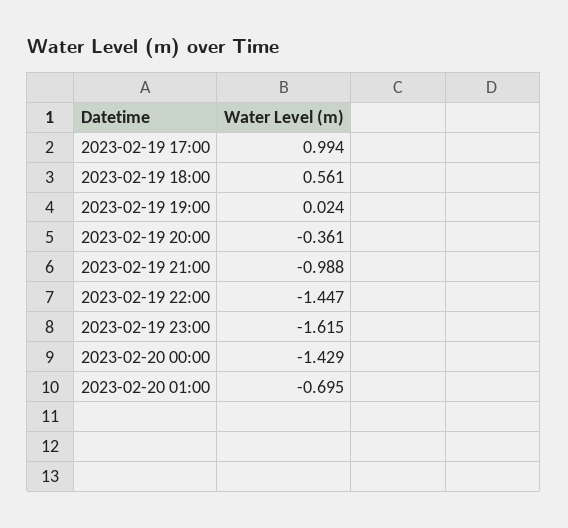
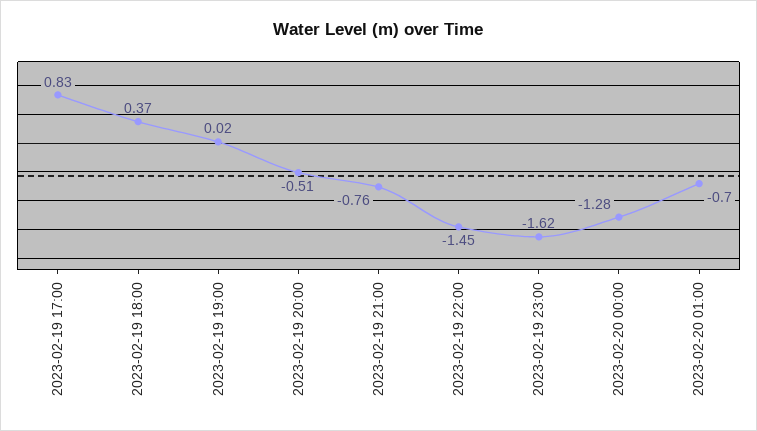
  {
-   "2023-02-19 17:00": 0.994,
+   "2023-02-19 17:00": 0.83,
-   "2023-02-19 18:00": 0.561,
+   "2023-02-19 18:00": 0.37,
    "2023-02-19 19:00": 0.024,
-   "2023-02-19 20:00": -0.361,
+   "2023-02-19 20:00": -0.51,
-   "2023-02-19 21:00": -0.988,
+   "2023-02-19 21:00": -0.76,
    "2023-02-19 22:00": -1.447,
    "2023-02-19 23:00": -1.615,
-   "2023-02-20 00:00": -1.429,
+   "2023-02-20 00:00": -1.28,
    "2023-02-20 01:00": -0.695
  }

